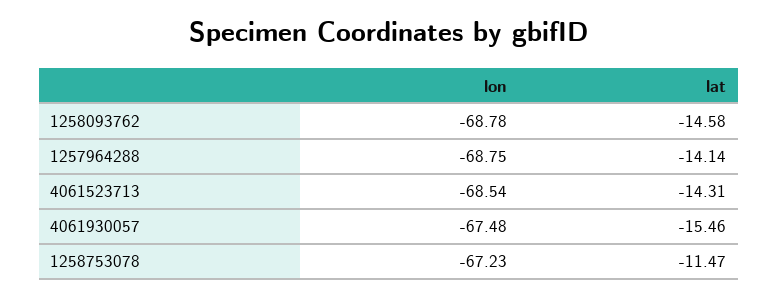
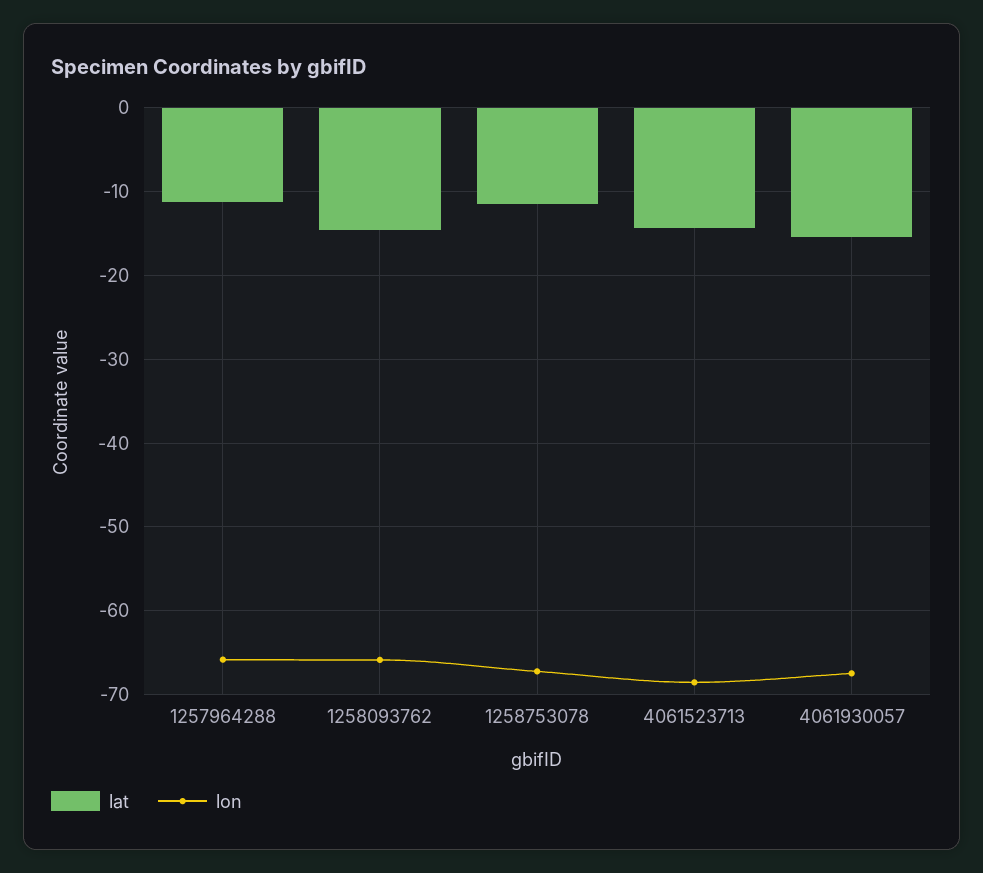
  {
    "lon": {
-     "1258093762": -68.78,
+     "1258093762": -66,
-     "1257964288": -68.75,
+     "1257964288": -66,
      "4061523713": -68.54,
      "4061930057": -67.48,
      "1258753078": -67.23
    },
    "lat": {
      "1258093762": -14.58,
-     "1257964288": -14.14,
+     "1257964288": -11,
      "4061523713": -14.31,
      "4061930057": -15.46,
      "1258753078": -11.47
    }
  }

